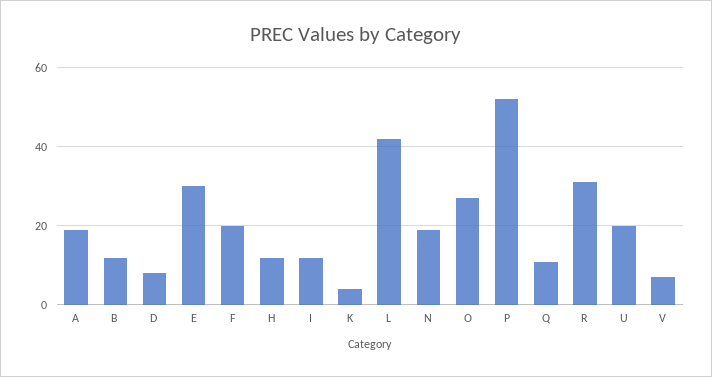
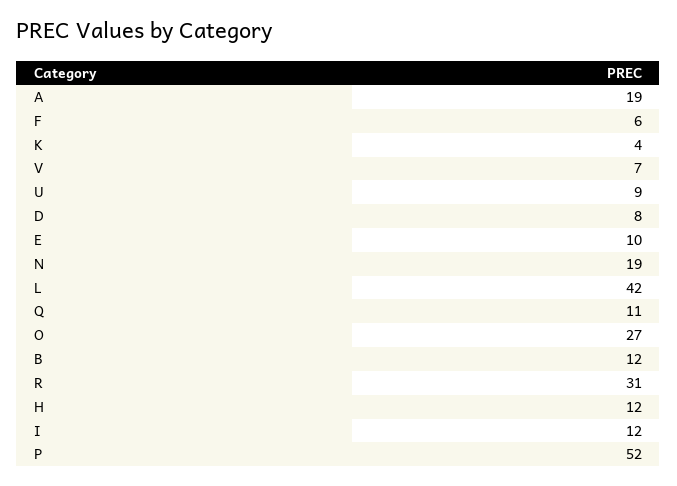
  {
    "A": 19,
    "B": 12,
    "D": 8,
-   "E": 30,
+   "E": 10,
-   "F": 20,
+   "F": 6,
    "H": 12,
    "I": 12,
    "K": 4,
    "L": 42,
    "N": 19,
    "O": 27,
    "P": 52,
    "Q": 11,
    "R": 31,
-   "U": 20,
+   "U": 9,
    "V": 7
  }

